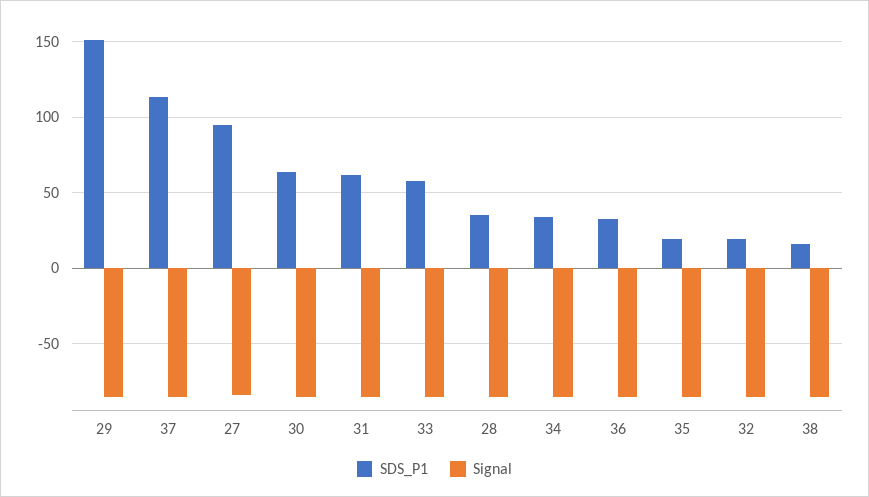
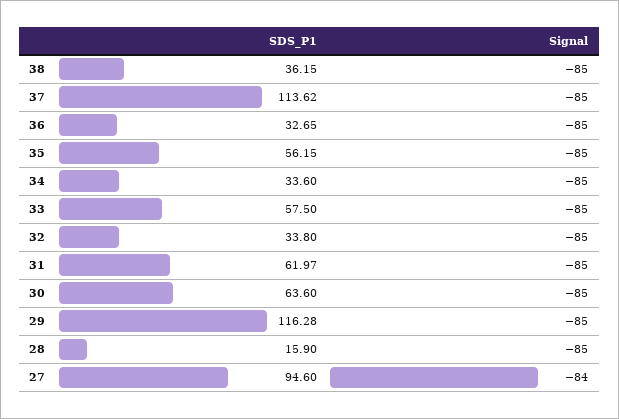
  {
    "SDS_P1": {
-     "29": 150,
+     "29": 116.28,
      "37": 113.62,
      "27": 94.6,
      "30": 63.6,
      "31": 61.97,
      "33": 57.5,
-     "28": 35,
+     "28": 15.9,
      "34": 33.6,
      "36": 32.65,
-     "35": 20,
+     "35": 56.15,
-     "32": 20,
+     "32": 33.8,
-     "38": 15
+     "38": 36.15
    },
    "Signal": {
      "29": -85,
      "37": -85,
      "27": -84,
      "30": -85,
      "31": -85,
      "33": -85,
      "28": -85,
      "34": -85,
      "36": -85,
      "35": -85,
      "32": -85,
      "38": -85
    }
  }

